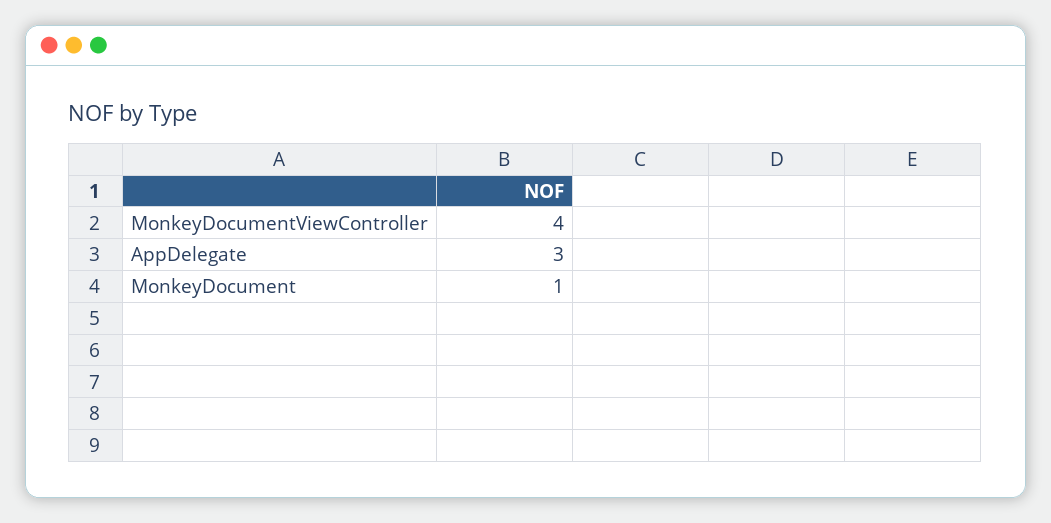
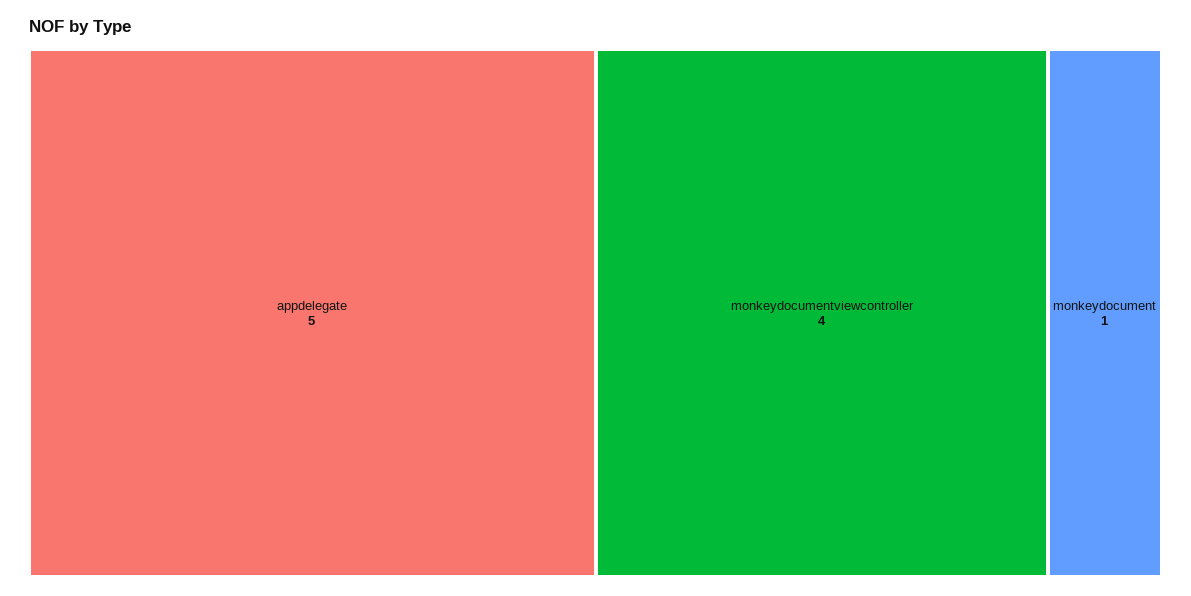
  {
    "MonkeyDocumentViewController": 4,
-   "AppDelegate": 3,
+   "AppDelegate": 5,
    "MonkeyDocument": 1
  }

